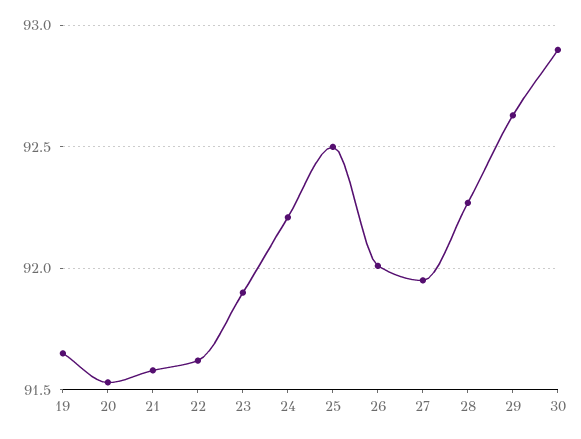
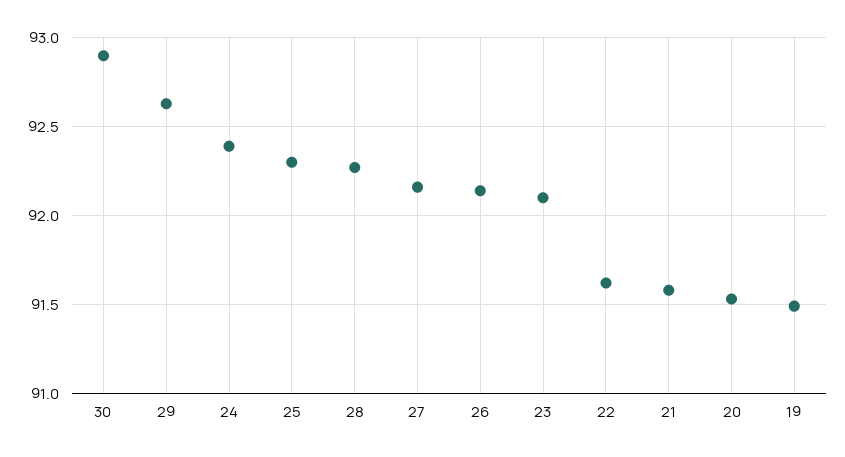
  {
-   "19": 91.65,
+   "19": 91.5,
    "20": 91.55,
    "21": 91.6,
    "22": 91.6,
-   "23": 91.9,
+   "23": 92.1,
-   "24": 92.2,
+   "24": 92.4,
-   "25": 92.5,
+   "25": 92.3,
-   "26": 92,
+   "26": 92.15,
-   "27": 91.95,
+   "27": 92.15,
    "28": 92.25,
    "29": 92.65,
    "30": 92.9
  }

